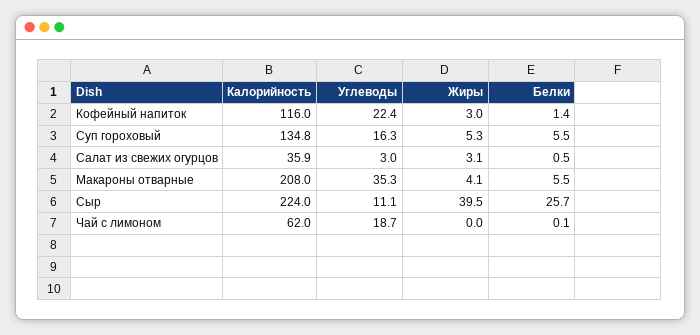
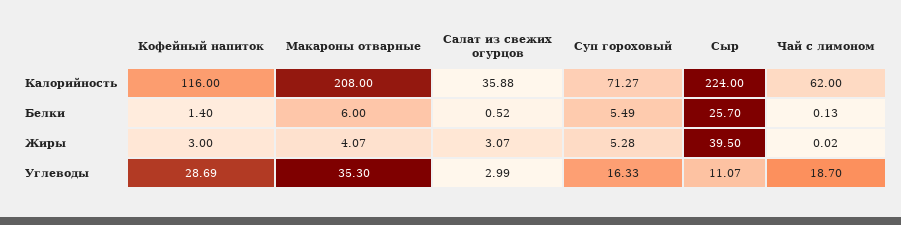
  {
    "Калорийность": {
      "Кофейный напиток": 116,
-     "Суп гороховый": 134.8,
+     "Суп гороховый": 71.27,
      "Салат из свежих огурцов": 35.88,
      "Макароны отварные": 208,
      "Сыр": 224,
      "Чай с лимоном": 62
    },
    "Углеводы": {
-     "Кофейный напиток": 22.4,
+     "Кофейный напиток": 28.69,
      "Суп гороховый": 16.33,
      "Салат из свежих огурцов": 2.99,
      "Макароны отварные": 35.3,
      "Сыр": 11.07,
      "Чай с лимоном": 18.7
    },
    "Жиры": {
      "Кофейный напиток": 3,
      "Суп гороховый": 5.28,
      "Салат из свежих огурцов": 3.07,
      "Макароны отварные": 4.07,
      "Сыр": 39.5,
      "Чай с лимоном": 0.02
    },
    "Белки": {
      "Кофейный напиток": 1.4,
      "Суп гороховый": 5.49,
      "Салат из свежих огурцов": 0.52,
-     "Макароны отварные": 5.5,
+     "Макароны отварные": 6,
      "Сыр": 25.7,
      "Чай с лимоном": 0.13
    }
  }

